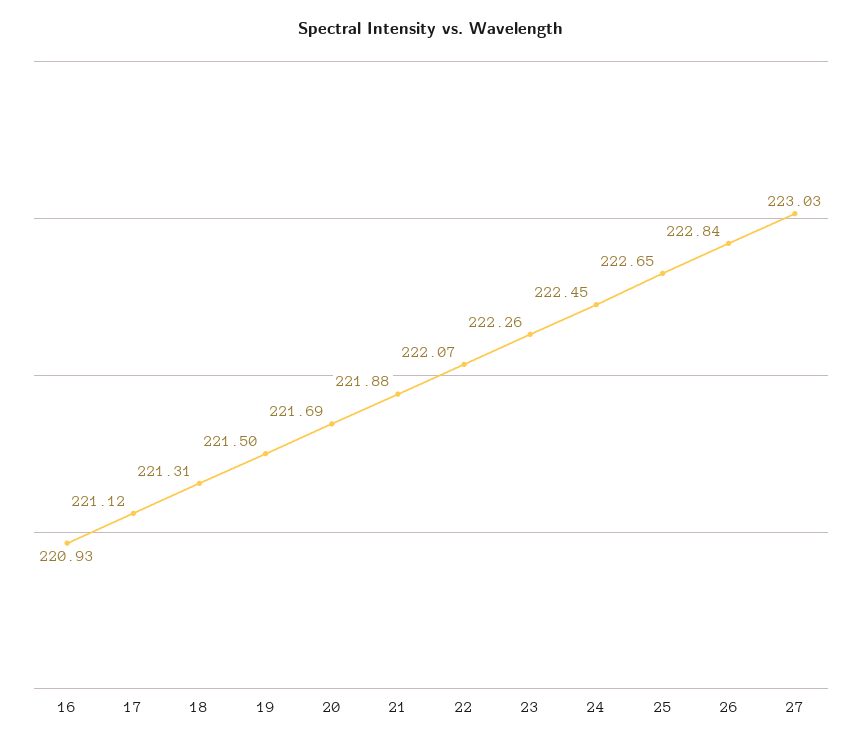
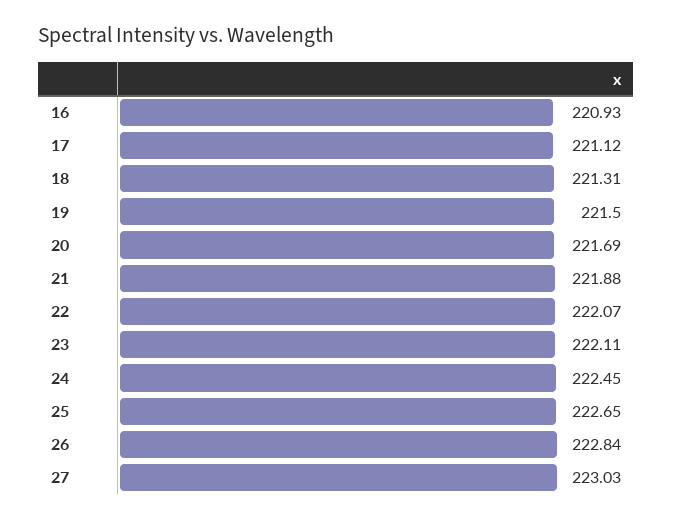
  {
    "16": 220.93,
    "17": 221.12,
    "18": 221.31,
    "19": 221.5,
    "20": 221.69,
    "21": 221.88,
    "22": 222.07,
-   "23": 222.26,
+   "23": 222.11,
    "24": 222.45,
    "25": 222.65,
    "26": 222.84,
    "27": 223.03
  }

